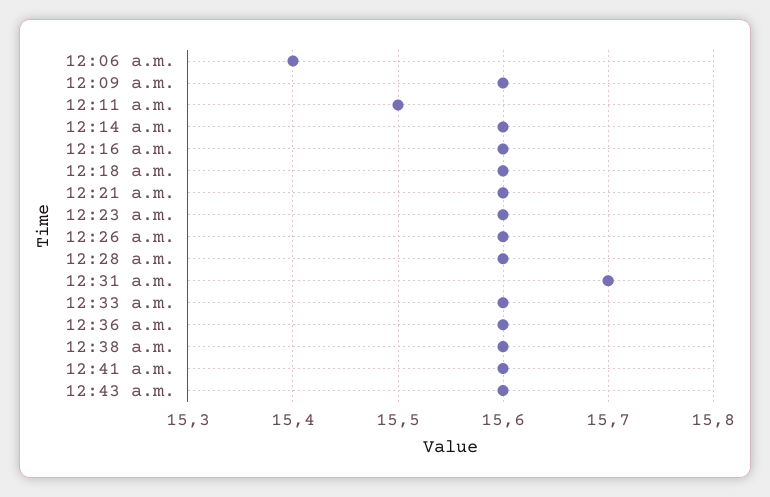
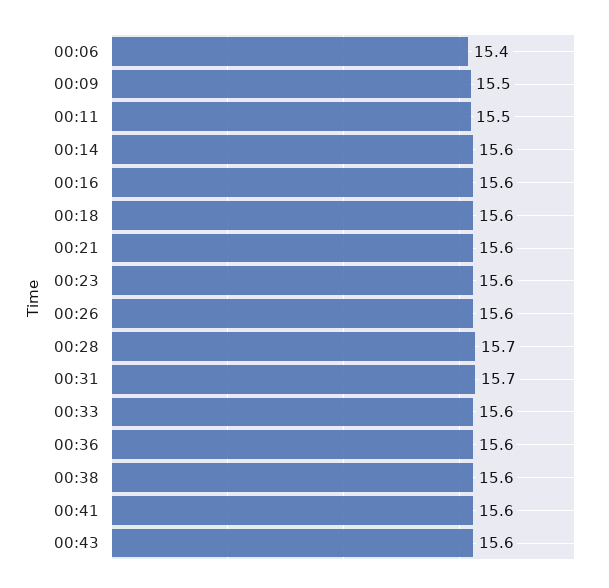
  {
    "12:06 a.m.": 15.4,
-   "12:09 a.m.": 15.6,
+   "12:09 a.m.": 15.5,
    "12:11 a.m.": 15.5,
    "12:14 a.m.": 15.6,
    "12:16 a.m.": 15.6,
    "12:18 a.m.": 15.6,
    "12:21 a.m.": 15.6,
    "12:23 a.m.": 15.6,
    "12:26 a.m.": 15.6,
-   "12:28 a.m.": 15.6,
+   "12:28 a.m.": 15.7,
    "12:31 a.m.": 15.7,
    "12:33 a.m.": 15.6,
    "12:36 a.m.": 15.6,
    "12:38 a.m.": 15.6,
    "12:41 a.m.": 15.6,
    "12:43 a.m.": 15.6
  }

